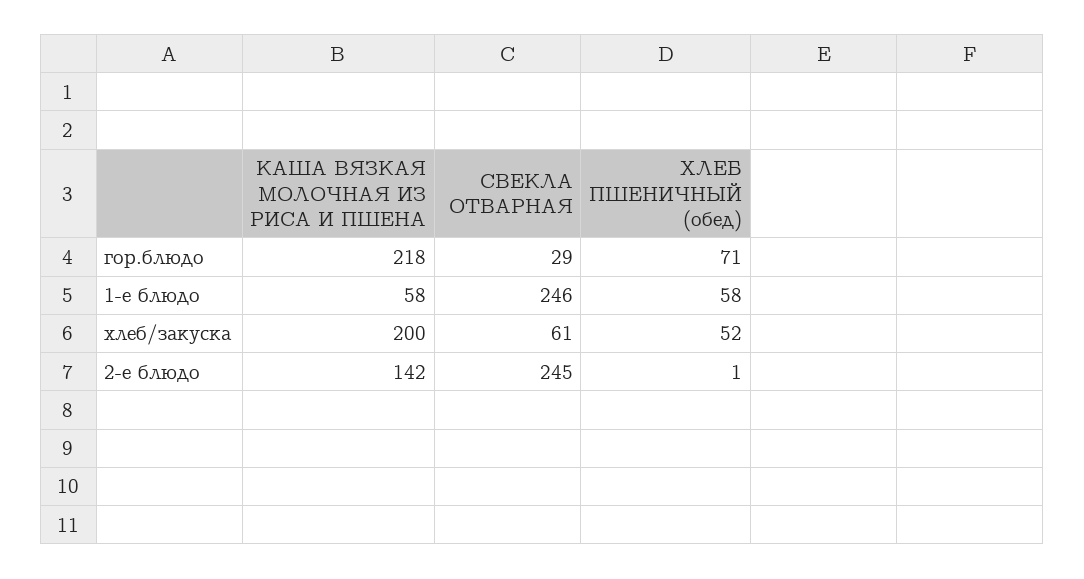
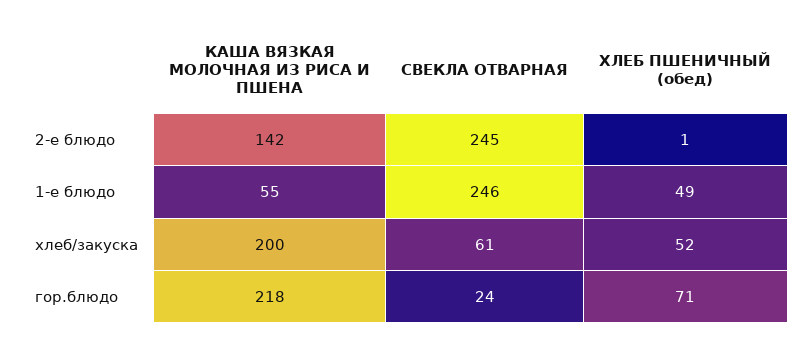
  {
    "КАША ВЯЗКАЯ МОЛОЧНАЯ ИЗ РИСА И ПШЕНА": {
      "гор.блюдо": 218,
-     "1-е блюдо": 58,
+     "1-е блюдо": 55,
      "хлеб/закуска": 200,
      "2-е блюдо": 142
    },
    "СВЕКЛА ОТВАРНАЯ": {
-     "гор.блюдо": 29,
+     "гор.блюдо": 24,
      "1-е блюдо": 246,
      "хлеб/закуска": 61,
      "2-е блюдо": 245
    },
    "ХЛЕБ ПШЕНИЧНЫЙ (обед)": {
      "гор.блюдо": 71,
-     "1-е блюдо": 58,
+     "1-е блюдо": 49,
      "хлеб/закуска": 52,
      "2-е блюдо": 1
    }
  }

